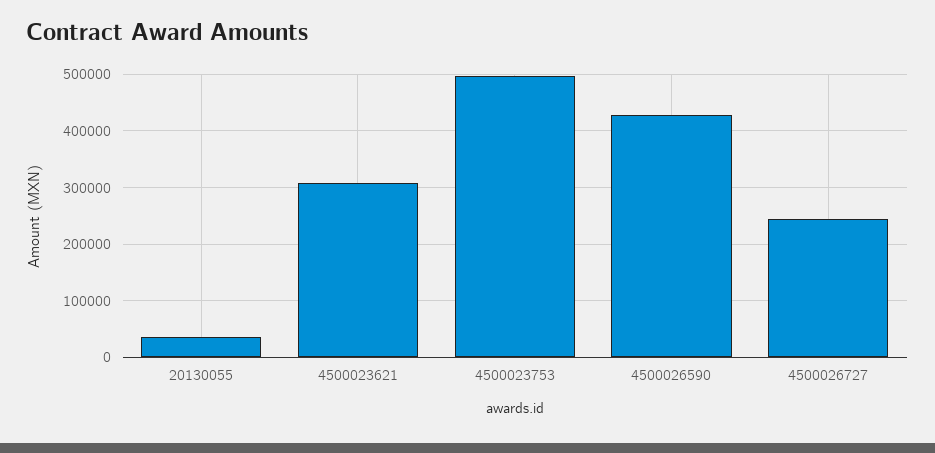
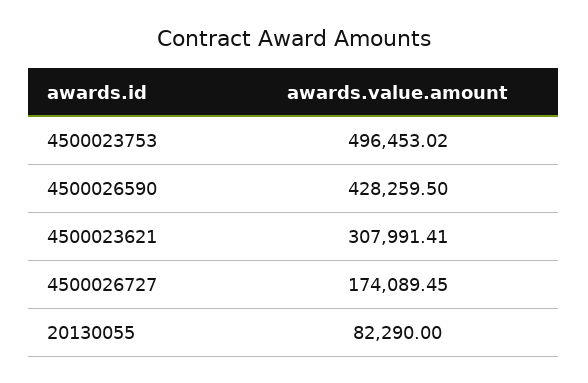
  {
-   "20130055": 40000,
+   "20130055": 82290,
    "4500023621": 307991.41,
    "4500023753": 496453.02,
    "4500026590": 428259.5,
-   "4500026727": 240000
+   "4500026727": 174089.45
  }

